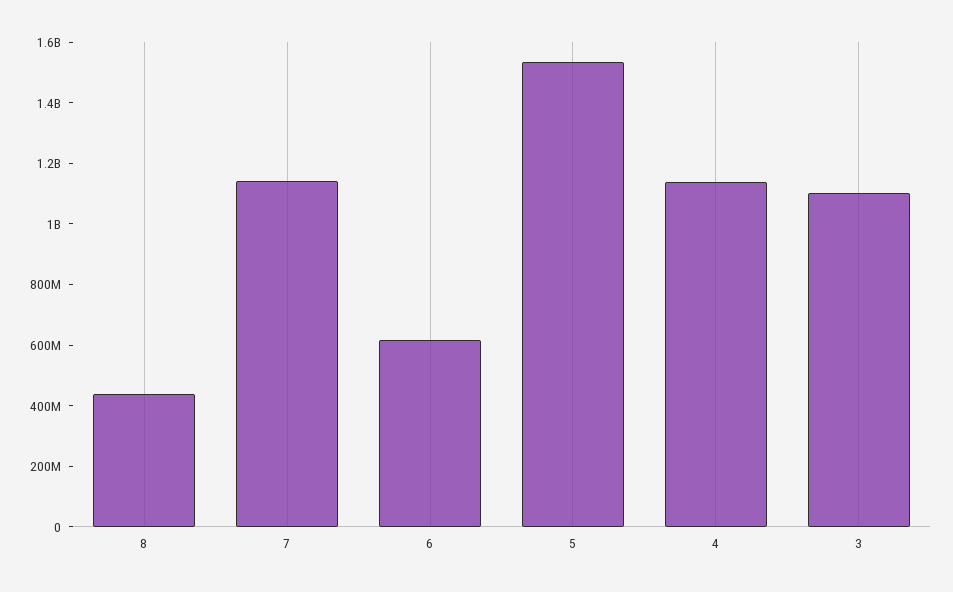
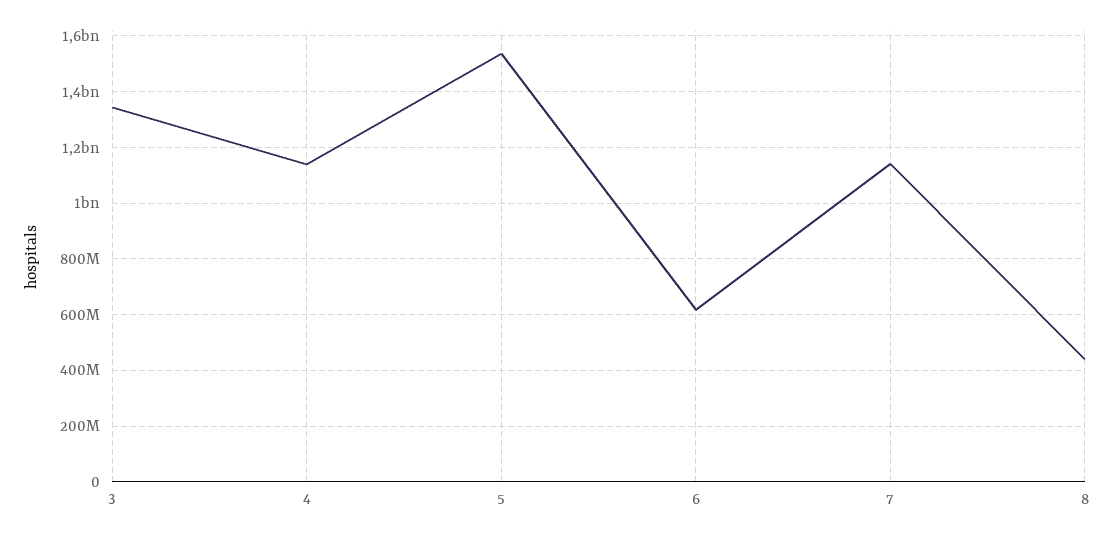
  {
    "8": 450000000,
    "7": 1150000000,
    "6": 625000000,
    "5": 1525000000,
    "4": 1150000000,
-   "3": 1100000000
+   "3": 1350000000
  }

